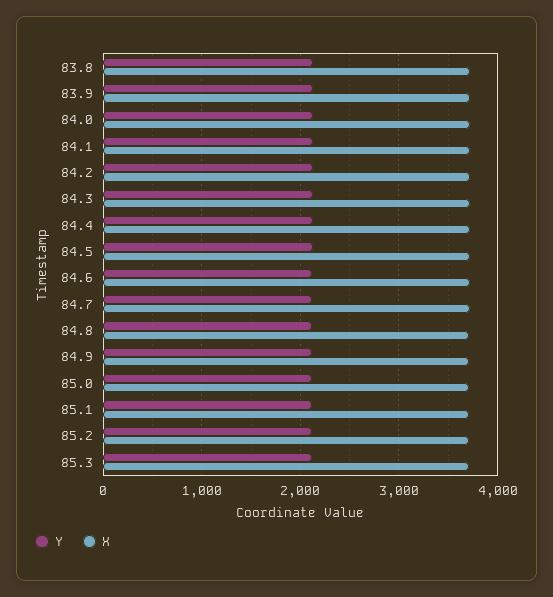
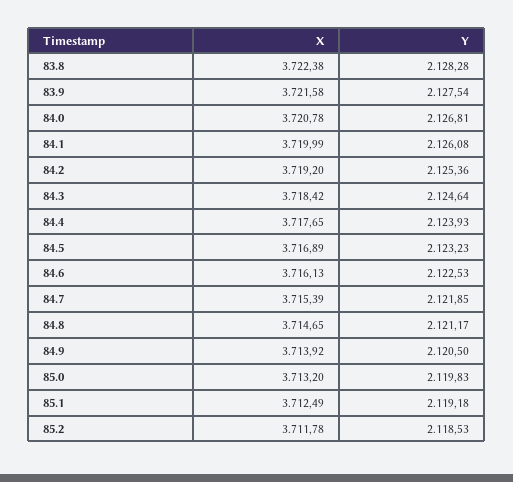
  {
    "Y": {
      "83.8": 2128.28,
      "83.9": 2127.54,
      "84.0": 2126.81,
      "84.1": 2126.08,
      "84.2": 2125.36,
      "84.3": 2124.64,
      "84.4": 2123.93,
      "84.5": 2123.23,
      "84.6": 2122.53,
      "84.7": 2121.85,
      "84.8": 2121.17,
      "84.9": 2120.5,
      "85.0": 2119.83,
      "85.1": 2119.18,
-     "85.2": 2118.53,
+     "85.2": 2118.53
-     "85.3": 2100
    },
    "X": {
      "83.8": 3722.38,
      "83.9": 3721.58,
      "84.0": 3720.78,
      "84.1": 3719.99,
      "84.2": 3719.2,
      "84.3": 3718.42,
      "84.4": 3717.65,
      "84.5": 3716.89,
      "84.6": 3716.13,
      "84.7": 3715.39,
      "84.8": 3714.65,
      "84.9": 3713.92,
      "85.0": 3713.2,
      "85.1": 3712.49,
-     "85.2": 3711.78,
+     "85.2": 3711.78
-     "85.3": 3700
    }
  }

